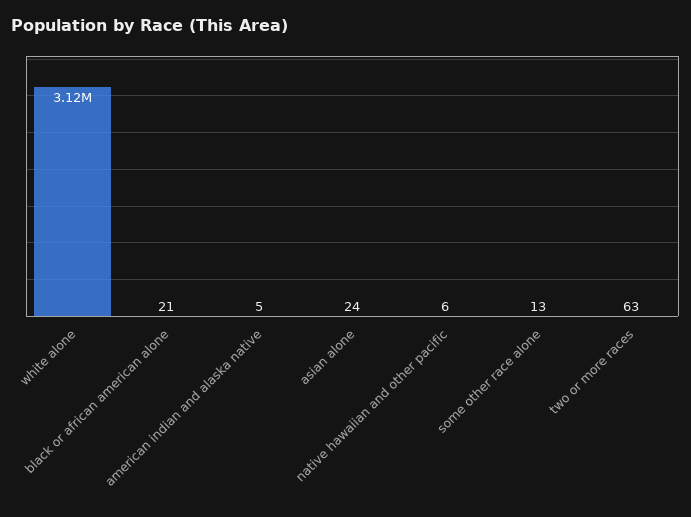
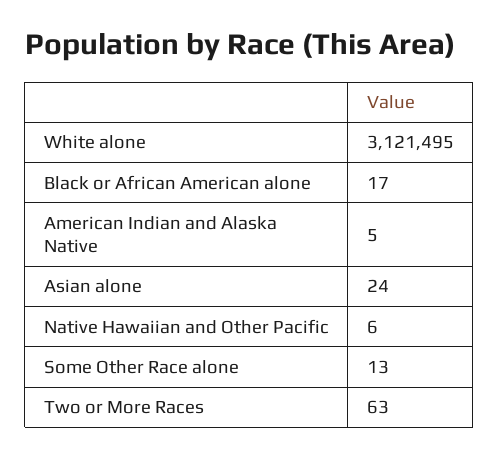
  {
    "white alone": 3121495,
-   "black or african american alone": 21,
+   "black or african american alone": 17,
    "american indian and alaska native": 5,
    "asian alone": 24,
    "native hawaiian and other pacific": 6,
    "some other race alone": 13,
    "two or more races": 63
  }

